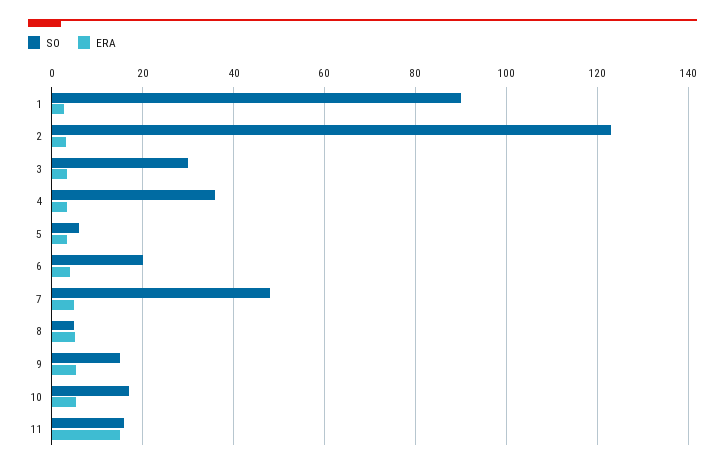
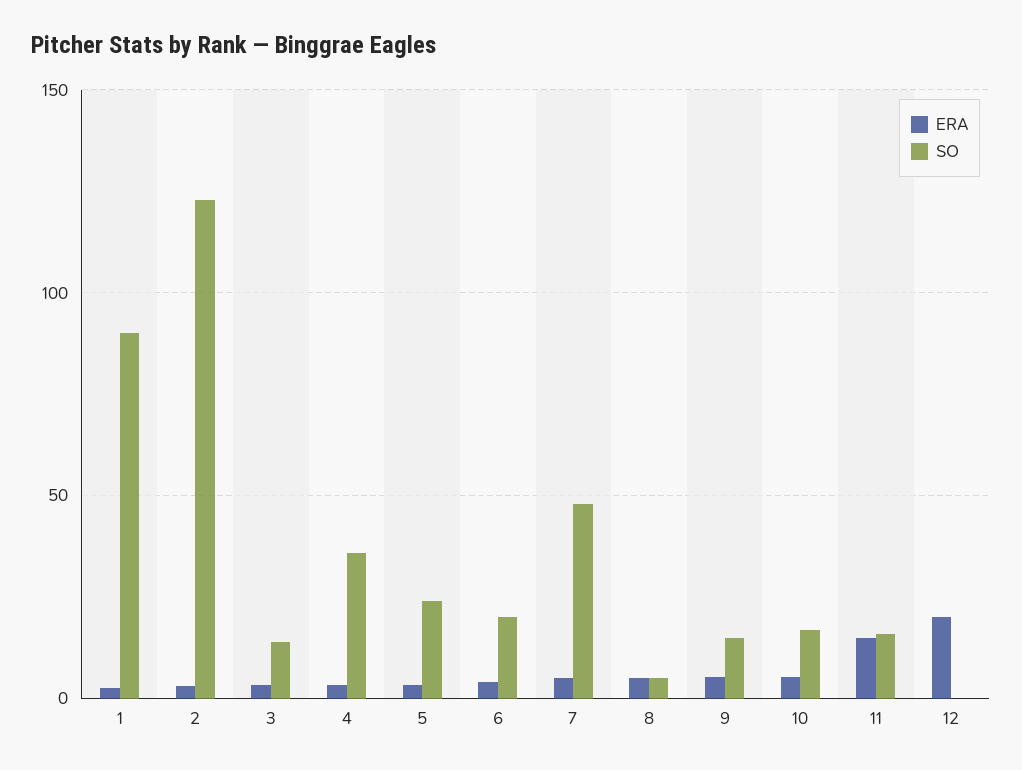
  {
    "SO": {
      "1": 90,
      "2": 124,
-     "3": 30,
+     "3": 15,
      "4": 36,
-     "5": 6,
+     "5": 25,
      "6": 20,
      "7": 48,
      "8": 6,
      "9": 16,
      "10": 18,
-     "11": 16
+     "11": 16,
+     "12": 0
    },
    "ERA": {
      "1": 2,
      "2": 4,
      "3": 4,
      "4": 4,
      "5": 4,
      "6": 4,
      "7": 4,
      "8": 6,
      "9": 6,
      "10": 6,
-     "11": 16
+     "11": 16,
+     "12": 20
    }
  }

